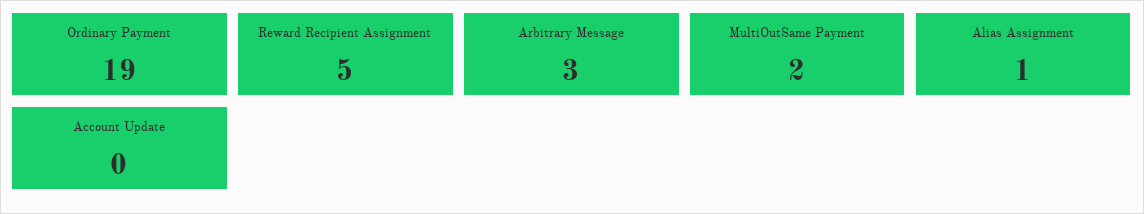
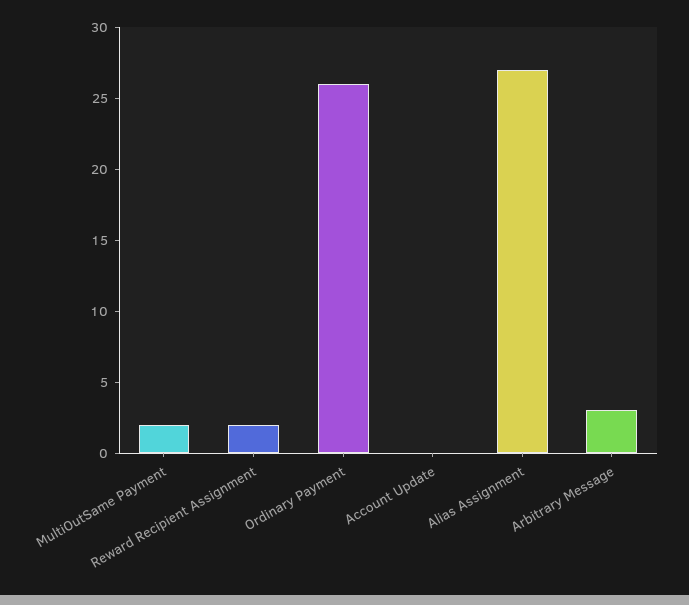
  {
-   "Ordinary Payment": 19,
+   "Ordinary Payment": 26,
-   "Reward Recipient Assignment": 5,
+   "Reward Recipient Assignment": 2,
    "Arbitrary Message": 3,
    "MultiOutSame Payment": 2,
-   "Alias Assignment": 1,
+   "Alias Assignment": 27,
    "Account Update": 0
  }

